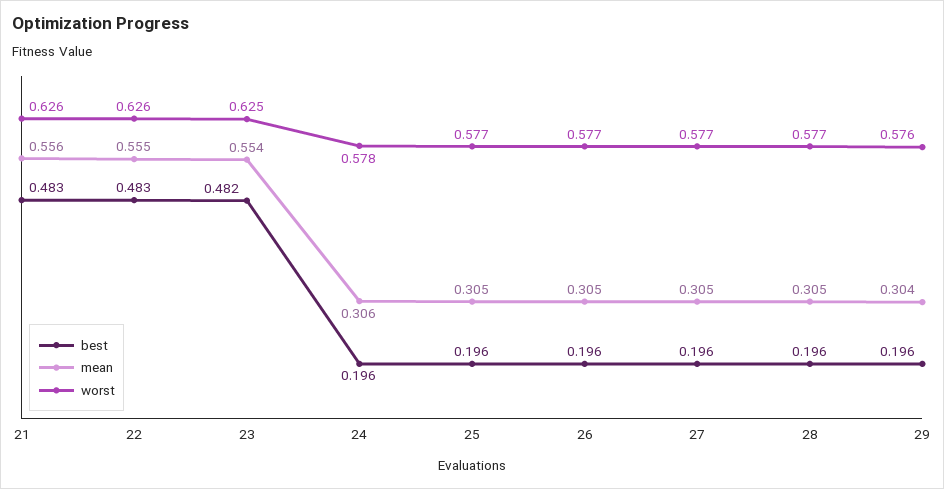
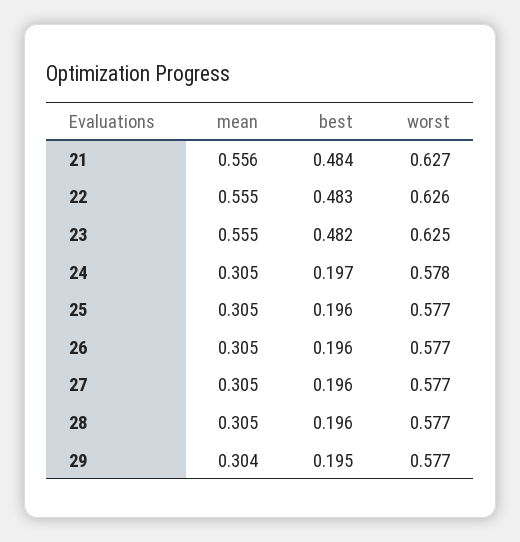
  {
    "best": {
-     "21": 0.483,
+     "21": 0.484,
      "22": 0.483,
      "23": 0.482,
-     "24": 0.196,
+     "24": 0.197,
      "25": 0.196,
      "26": 0.196,
      "27": 0.196,
      "28": 0.196,
-     "29": 0.196
+     "29": 0.195
    },
    "mean": {
      "21": 0.556,
      "22": 0.555,
-     "23": 0.554,
+     "23": 0.555,
-     "24": 0.306,
+     "24": 0.305,
      "25": 0.305,
      "26": 0.305,
      "27": 0.305,
      "28": 0.305,
      "29": 0.304
    },
    "worst": {
-     "21": 0.626,
+     "21": 0.627,
      "22": 0.626,
      "23": 0.625,
      "24": 0.578,
      "25": 0.577,
      "26": 0.577,
      "27": 0.577,
      "28": 0.577,
-     "29": 0.576
+     "29": 0.577
    }
  }

